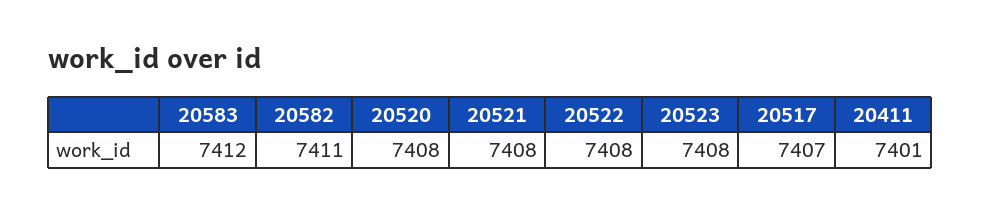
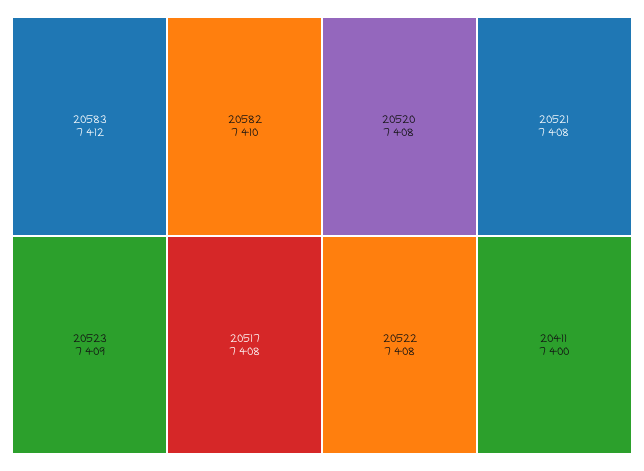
  {
    "20583": 7412,
-   "20582": 7411,
+   "20582": 7410,
    "20520": 7408,
    "20521": 7408,
    "20522": 7408,
-   "20523": 7408,
+   "20523": 7409,
-   "20517": 7407,
+   "20517": 7408,
-   "20411": 7401
+   "20411": 7400
  }

